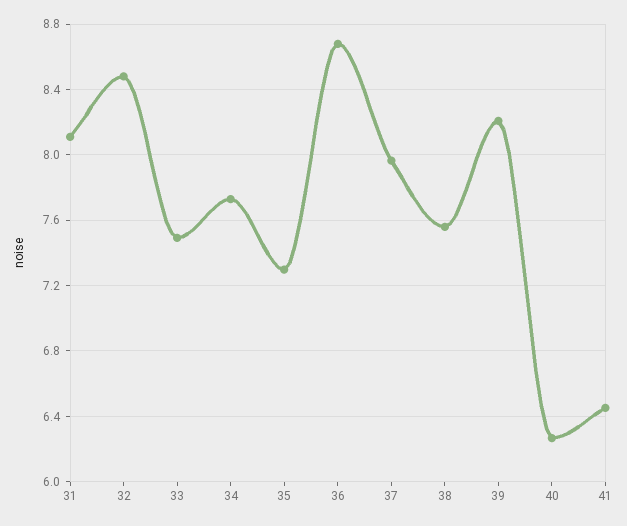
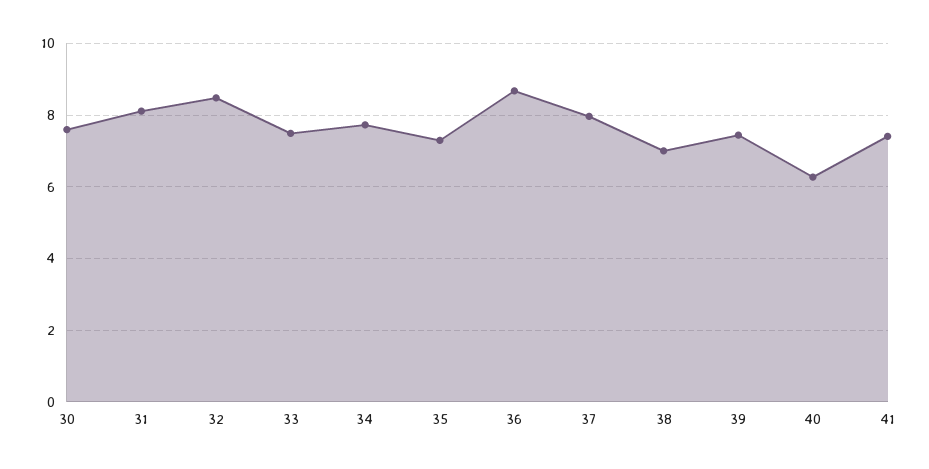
  {
    "31": 8.1,
    "32": 8.5,
    "33": 7.5,
    "34": 7.75,
    "35": 7.3,
    "36": 8.7,
    "37": 7.95,
-   "38": 7.55,
+   "38": 7,
-   "39": 8.2,
+   "39": 7.4,
    "40": 6.25,
-   "41": 6.45
+   "41": 7.4,
+   "30": 7.6
  }

